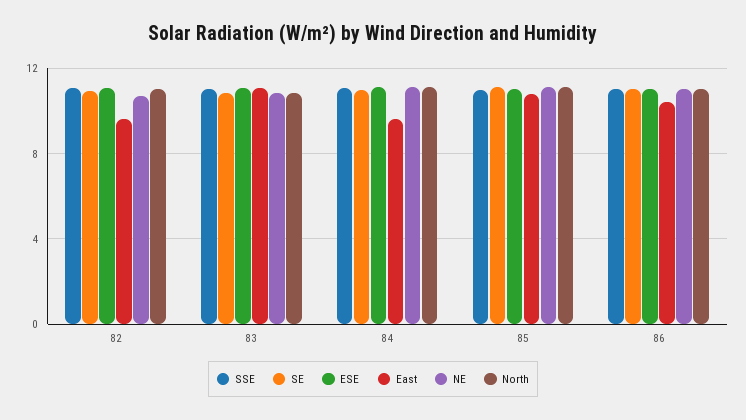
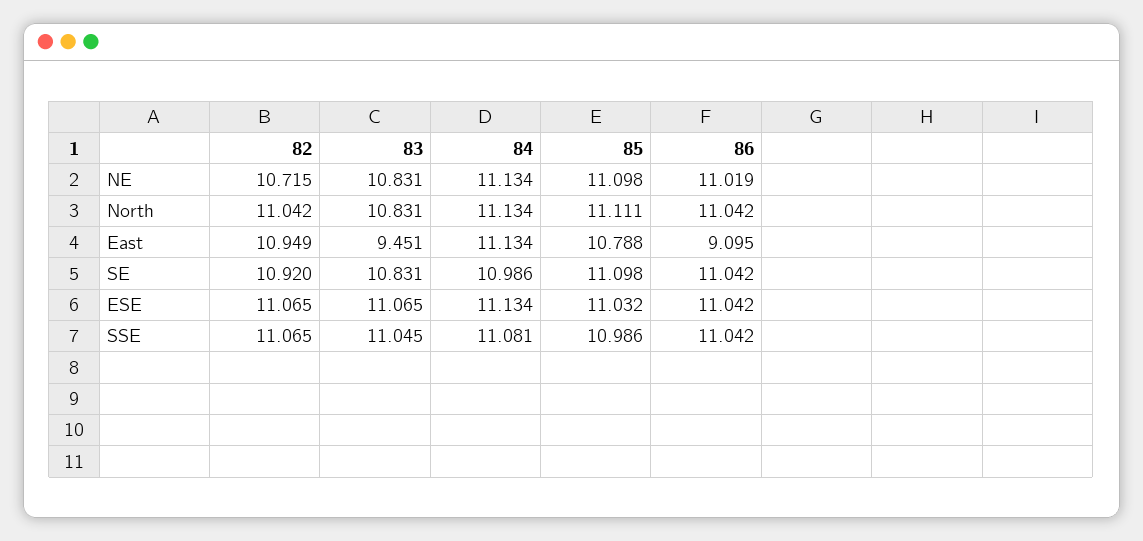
  {
    "SSE": {
      "82": 11.065,
      "83": 11.045,
      "84": 11.081,
      "85": 10.986,
      "86": 11.042
    },
    "SE": {
      "82": 10.92,
      "83": 10.831,
      "84": 10.986,
      "85": 11.098,
      "86": 11.042
    },
    "ESE": {
      "82": 11.065,
      "83": 11.065,
      "84": 11.134,
      "85": 11.032,
      "86": 11.042
    },
    "East": {
-     "82": 9.5,
+     "82": 10.949,
-     "83": 11,
+     "83": 9.451,
-     "84": 9.5,
+     "84": 11.134,
      "85": 10.788,
-     "86": 10.5
+     "86": 9.095
    },
    "NE": {
      "82": 10.715,
      "83": 10.831,
      "84": 11.134,
      "85": 11.098,
      "86": 11.019
    },
    "North": {
      "82": 11.042,
      "83": 10.831,
      "84": 11.134,
      "85": 11.111,
      "86": 11.042
    }
  }

